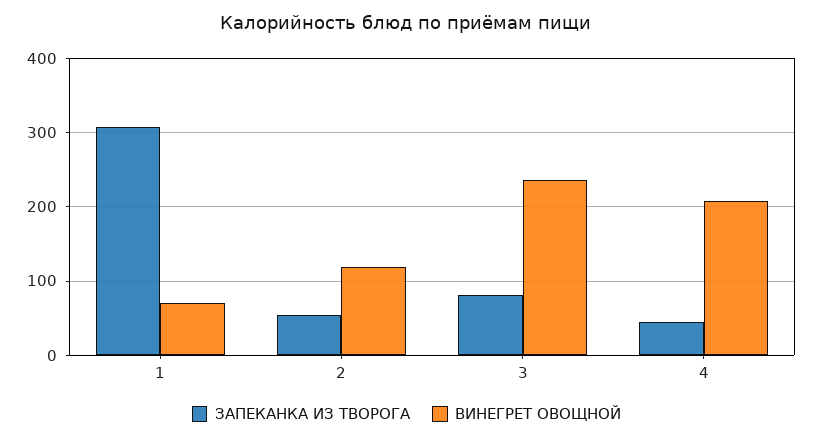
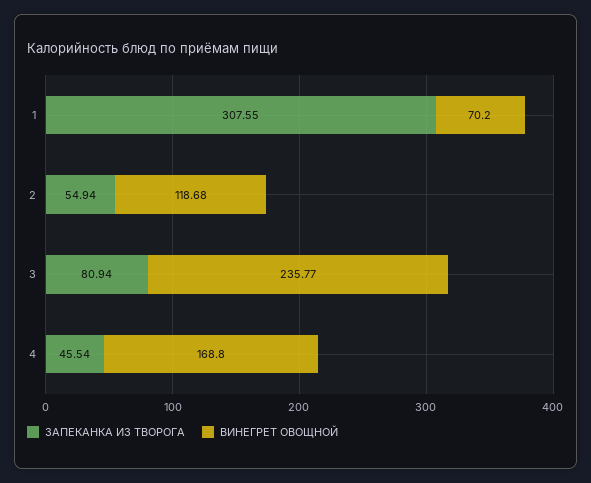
  {
    "ЗАПЕКАНКА ИЗ ТВОРОГА": {
      "1": 307.55,
      "2": 54.94,
      "3": 80.94,
      "4": 45.54
    },
    "ВИНЕГРЕТ ОВОЩНОЙ": {
      "1": 70.2,
      "2": 118.68,
      "3": 235.77,
-     "4": 210
+     "4": 168.8
    }
  }

